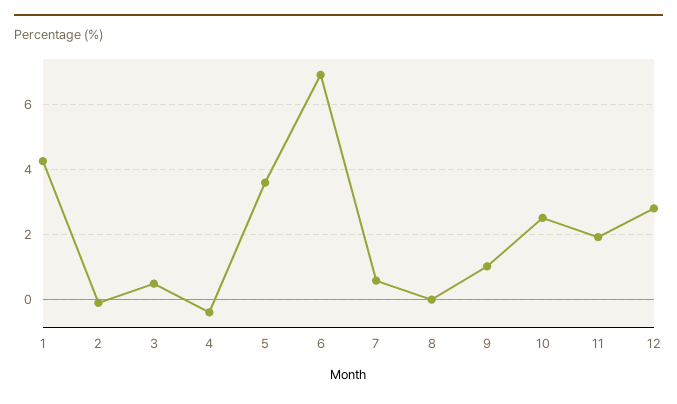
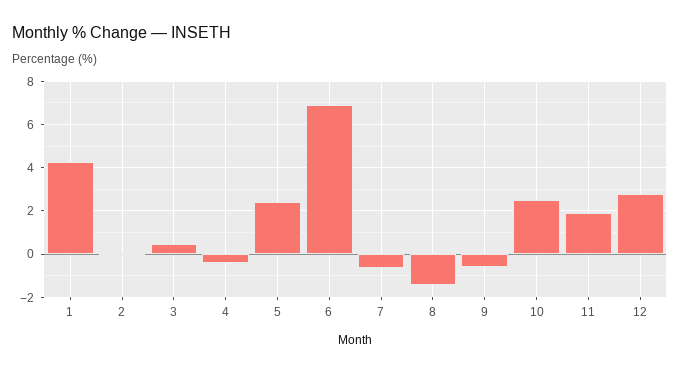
  {
    "1": 4.2,
    "2": -0.2,
    "3": 0.4,
    "4": -0.4,
-   "5": 3.6,
+   "5": 2.5,
    "6": 7,
-   "7": 0.6,
+   "7": -0.5,
-   "8": 0,
+   "8": -1.5,
-   "9": 1,
+   "9": -0.5,
    "10": 2.6,
    "11": 2,
    "12": 2.8
  }

